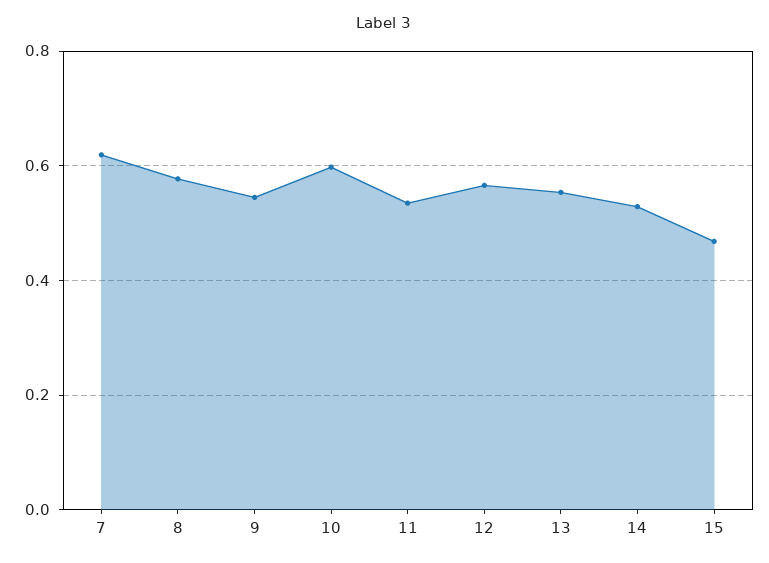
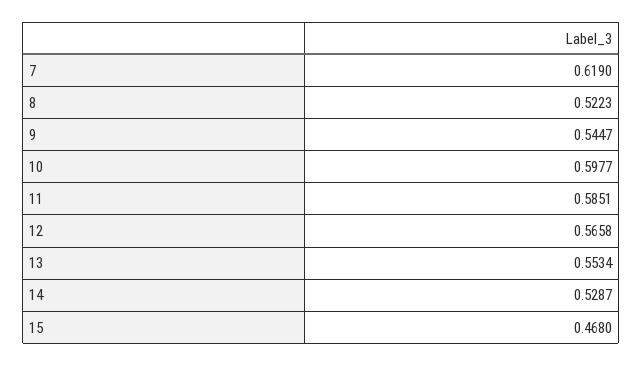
  {
    "7": 0.619,
-   "8": 0.58,
+   "8": 0.5223,
    "9": 0.5447,
    "10": 0.5977,
-   "11": 0.54,
+   "11": 0.5851,
    "12": 0.5658,
    "13": 0.5534,
    "14": 0.5287,
    "15": 0.468
  }

